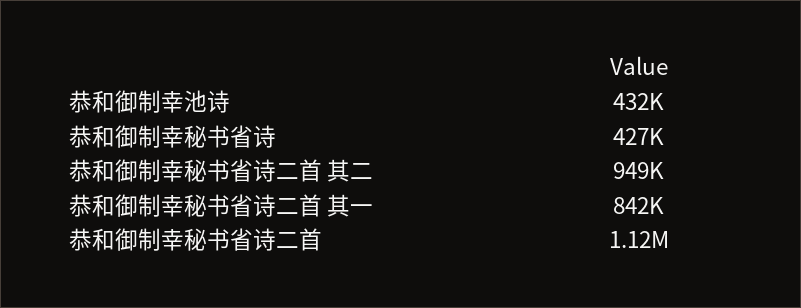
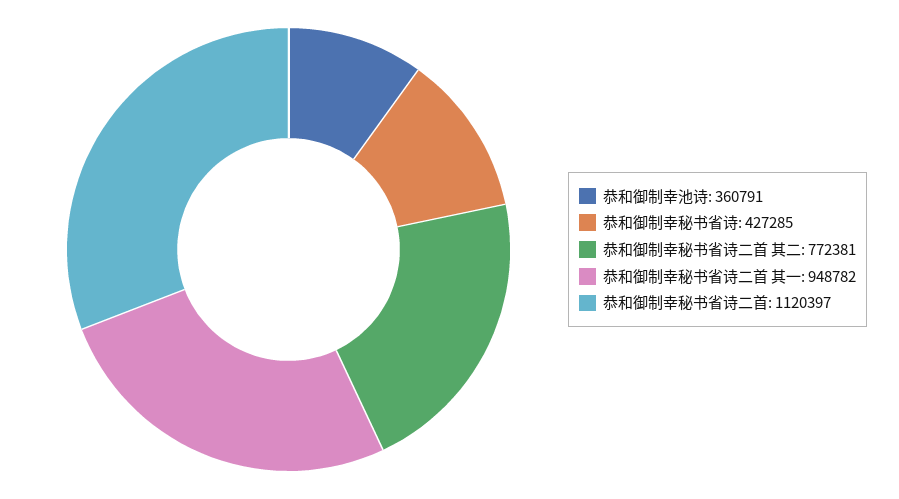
  {
-   "恭和御制幸池诗": 432000,
+   "恭和御制幸池诗": 360791,
    "恭和御制幸秘书省诗": 427285,
-   "恭和御制幸秘书省诗二首 其二": 949000,
+   "恭和御制幸秘书省诗二首 其二": 772381,
-   "恭和御制幸秘书省诗二首 其一": 842000,
+   "恭和御制幸秘书省诗二首 其一": 948782,
    "恭和御制幸秘书省诗二首": 1120397
  }

